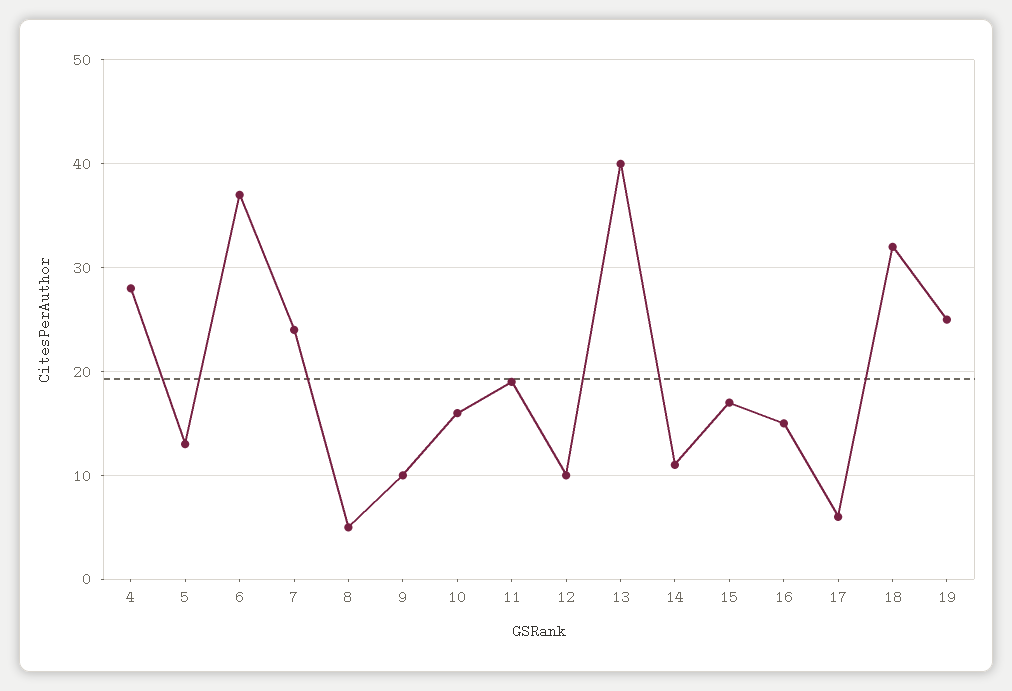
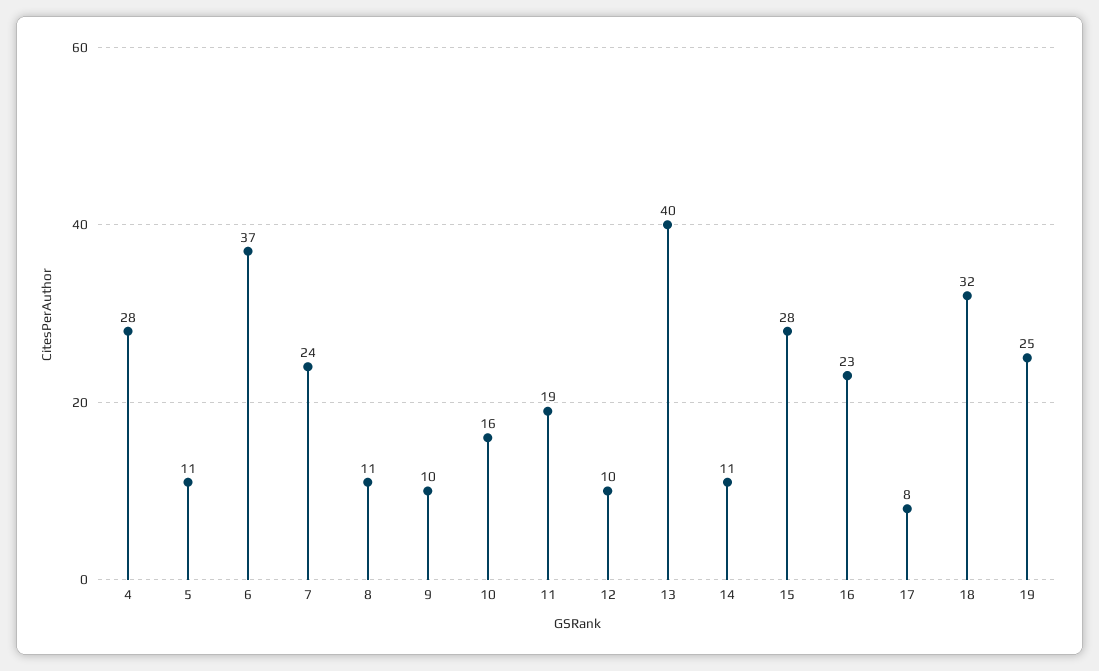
  {
    "4": 28,
-   "5": 13,
+   "5": 11,
    "6": 37,
    "7": 24,
-   "8": 5,
+   "8": 11,
    "9": 10,
    "10": 16,
    "11": 19,
    "12": 10,
    "13": 40,
    "14": 11,
-   "15": 17,
+   "15": 28,
-   "16": 15,
+   "16": 23,
-   "17": 6,
+   "17": 8,
    "18": 32,
    "19": 25
  }

